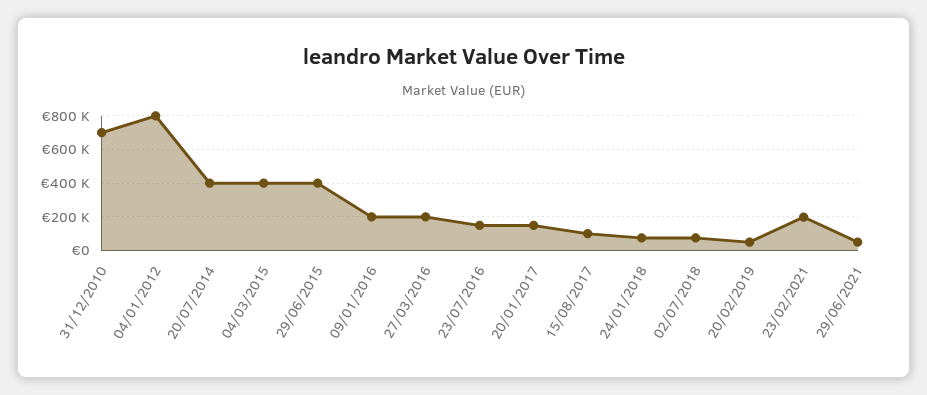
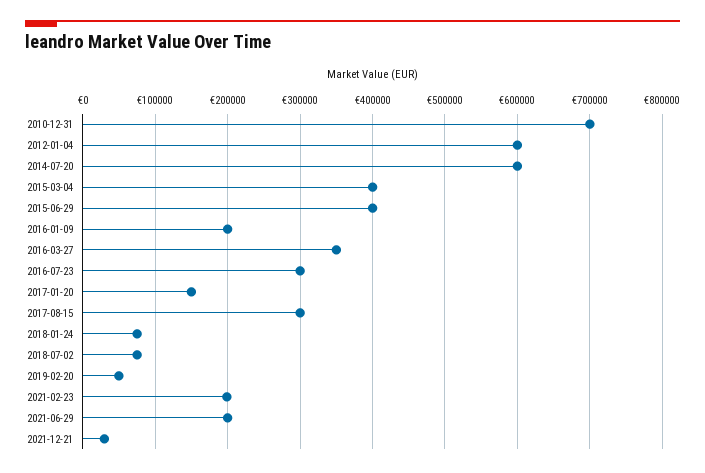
  {
    "31/12/2010": 700000,
-   "04/01/2012": 800000,
+   "04/01/2012": 600000,
-   "20/07/2014": 400000,
+   "20/07/2014": 600000,
    "04/03/2015": 400000,
    "29/06/2015": 400000,
    "09/01/2016": 200000,
-   "27/03/2016": 200000,
+   "27/03/2016": 350000,
-   "23/07/2016": 150000,
+   "23/07/2016": 300000,
    "20/01/2017": 150000,
-   "15/08/2017": 100000,
+   "15/08/2017": 300000,
    "24/01/2018": 80000,
    "02/07/2018": 80000,
    "20/02/2019": 50000,
    "23/02/2021": 200000,
-   "29/06/2021": 50000
+   "29/06/2021": 200000,
+   "2021-12-21": 30000
  }

